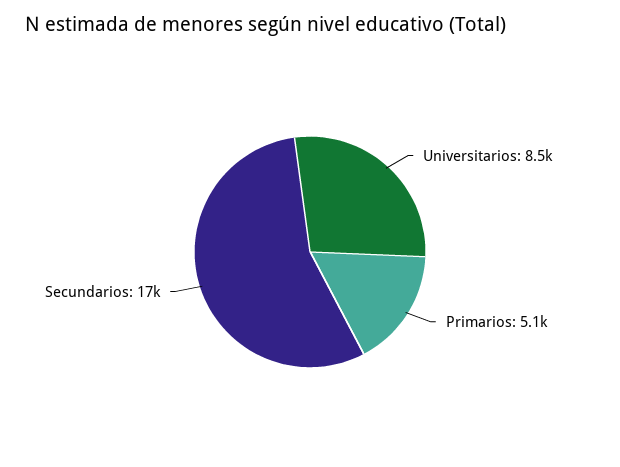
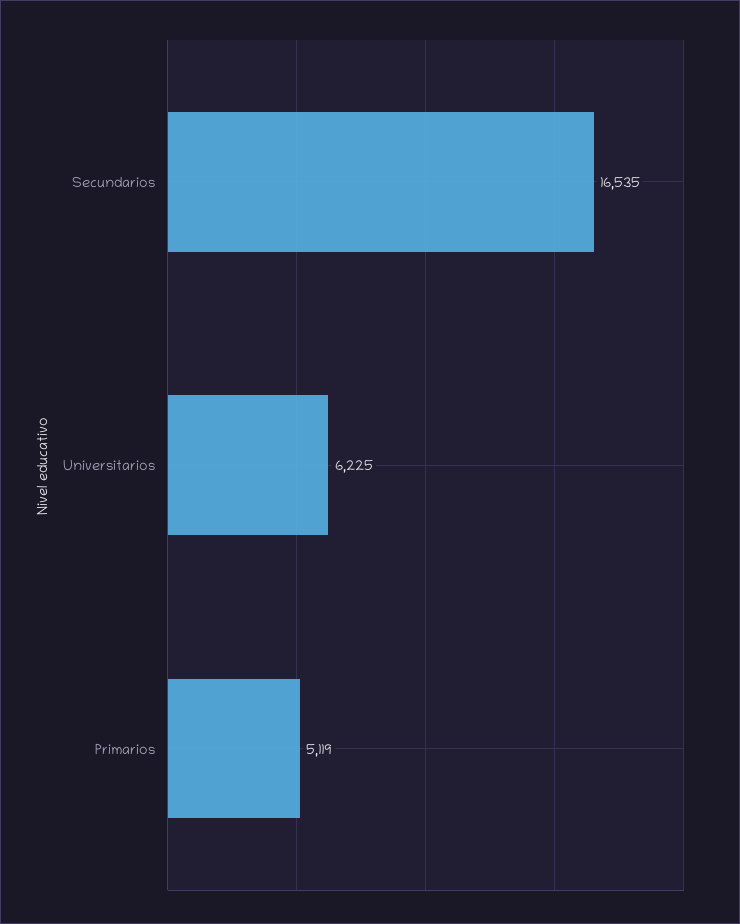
  {
-   "Universitarios": 8500,
+   "Universitarios": 6225,
    "Primarios": 5119,
    "Secundarios": 16535
  }

